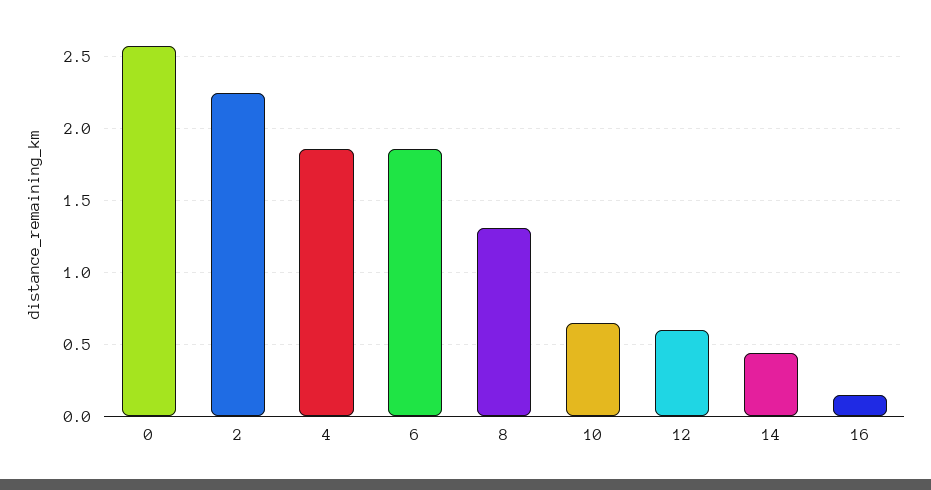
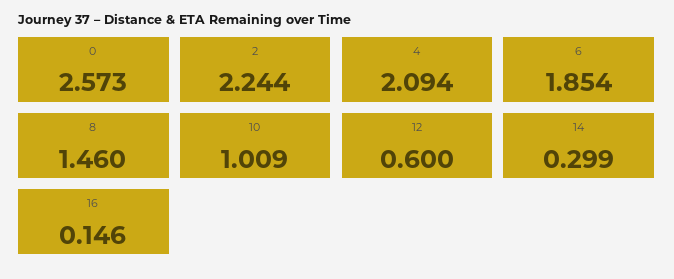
  {
    "0": 2.573,
    "2": 2.244,
-   "4": 1.85,
+   "4": 2.094,
    "6": 1.854,
-   "8": 1.3,
+   "8": 1.46,
-   "10": 0.65,
+   "10": 1.009,
    "12": 0.6,
-   "14": 0.45,
+   "14": 0.299,
    "16": 0.146
  }

